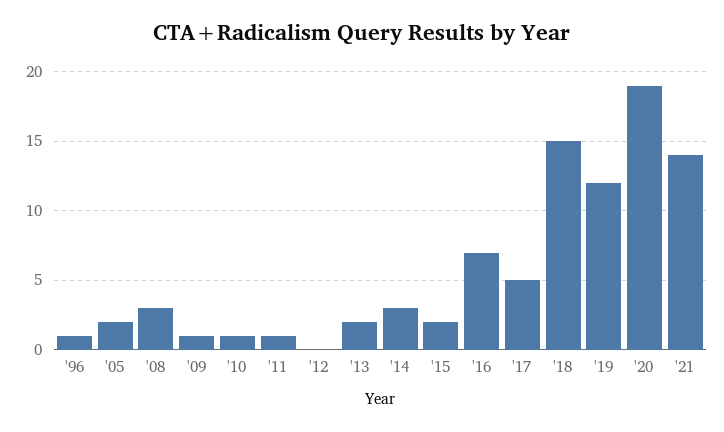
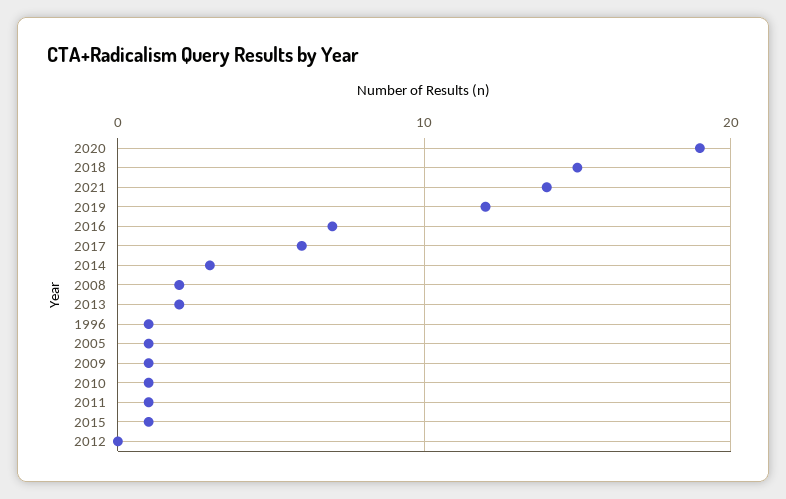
  {
    "'96": 1,
-   "'05": 2,
+   "'05": 1,
-   "'08": 3,
+   "'08": 2,
    "'09": 1,
    "'10": 1,
    "'11": 1,
    "'12": 0,
    "'13": 2,
    "'14": 3,
-   "'15": 2,
+   "'15": 1,
    "'16": 7,
-   "'17": 5,
+   "'17": 6,
    "'18": 15,
    "'19": 12,
    "'20": 19,
    "'21": 14
  }

